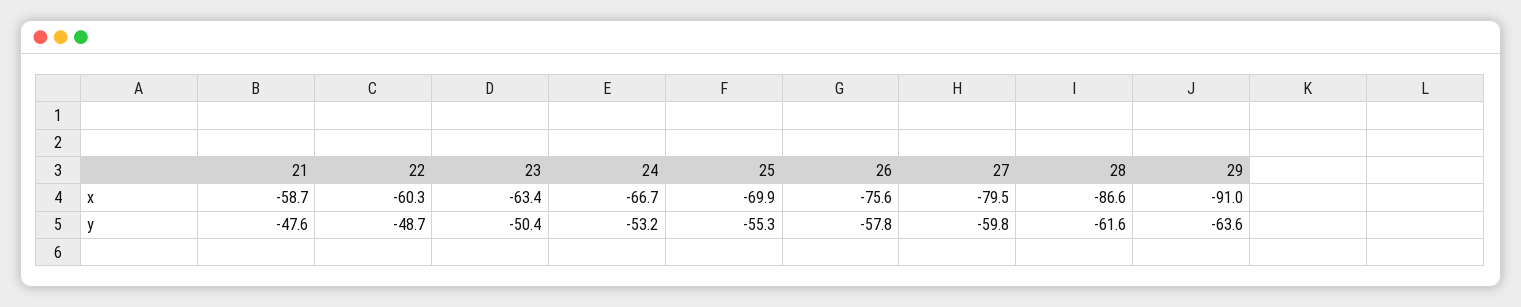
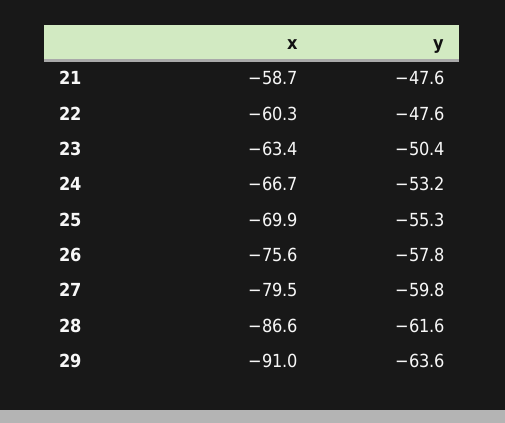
  {
    "21": {
      "x": -58.7,
      "y": -47.6
    },
    "22": {
      "x": -60.3,
-     "y": -48.7
+     "y": -47.6
    },
    "23": {
      "x": -63.4,
      "y": -50.4
    },
    "24": {
      "x": -66.7,
      "y": -53.2
    },
    "25": {
      "x": -69.9,
      "y": -55.3
    },
    "26": {
      "x": -75.6,
      "y": -57.8
    },
    "27": {
      "x": -79.5,
      "y": -59.8
    },
    "28": {
      "x": -86.6,
      "y": -61.6
    },
    "29": {
      "x": -91,
      "y": -63.6
    }
  }

